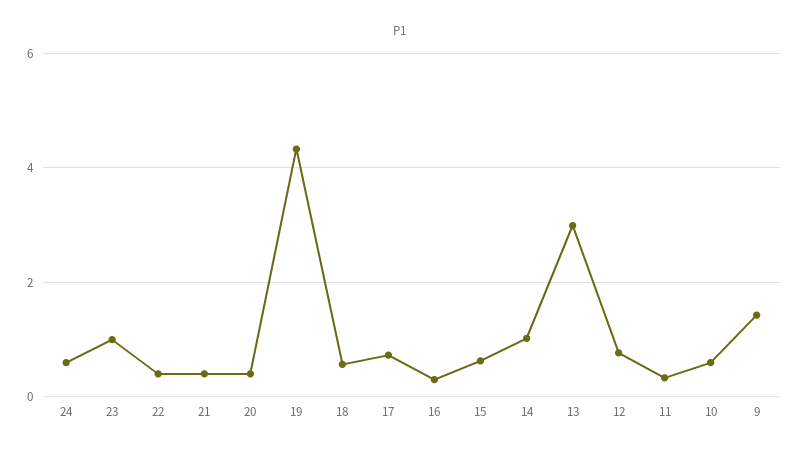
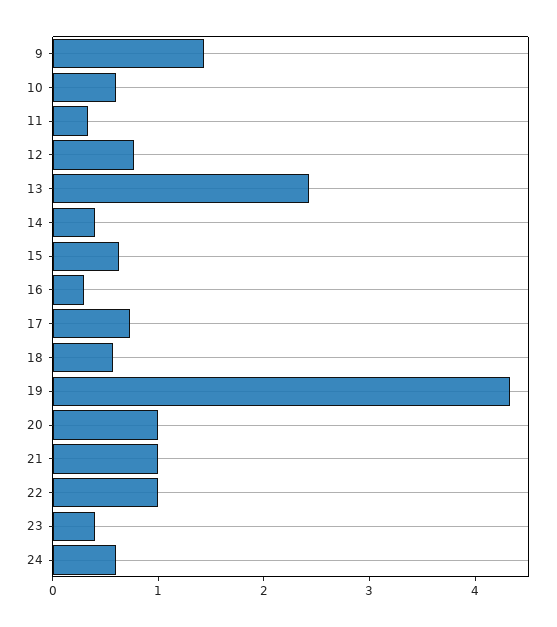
  {
    "24": 0.6,
-   "23": 1,
+   "23": 0.4,
-   "22": 0.4,
+   "22": 1,
-   "21": 0.4,
+   "21": 1,
-   "20": 0.4,
+   "20": 1,
    "19": 4.4,
    "18": 0.6,
    "17": 0.8,
    "16": 0.4,
    "15": 0.6,
-   "14": 1,
+   "14": 0.4,
-   "13": 3,
+   "13": 2.4,
    "12": 0.8,
    "11": 0.4,
    "10": 0.6,
    "9": 1.4
  }

